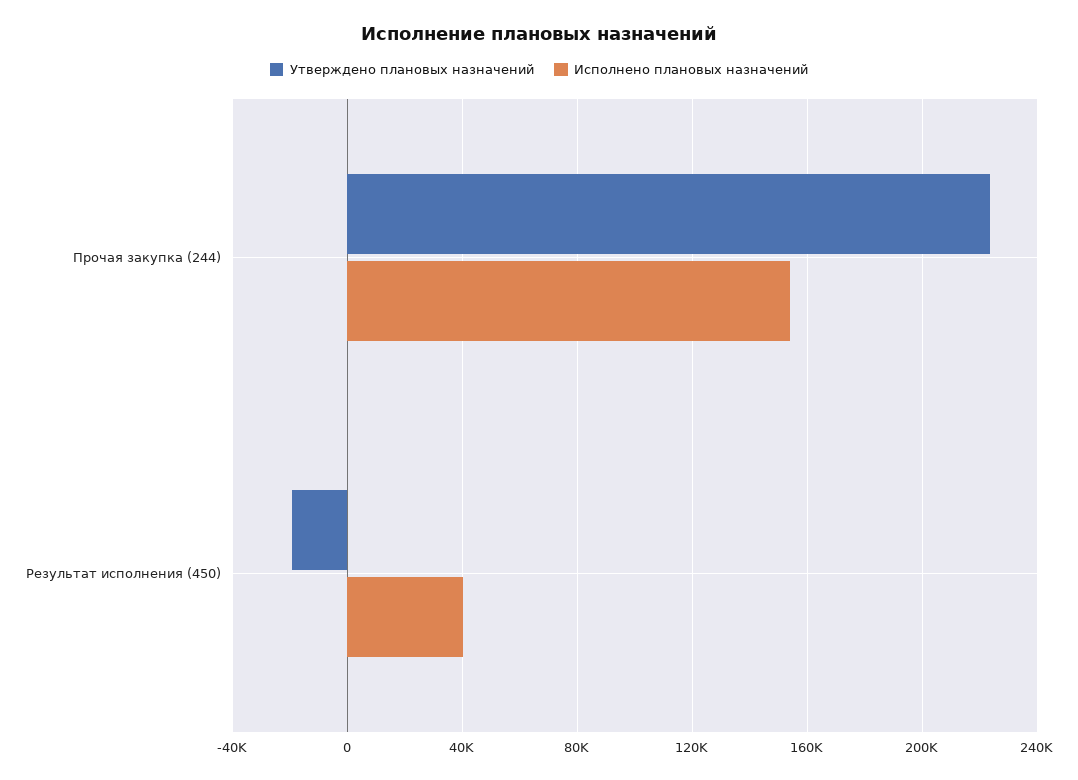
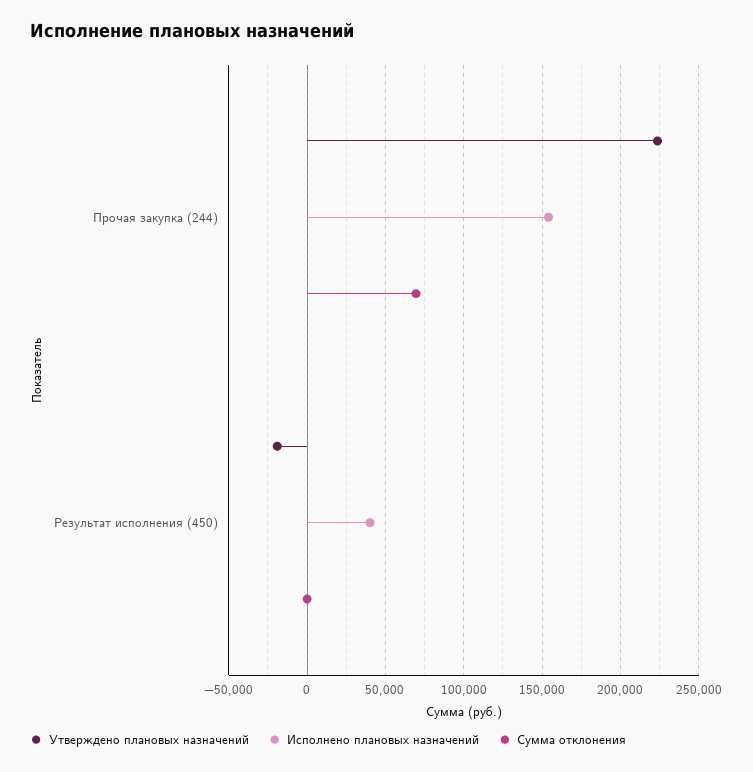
  {
    "Утверждено плановых назначений": {
      "Прочая закупка (244)": 225000,
      "Результат исполнения (450)": -20000
    },
    "Исполнено плановых назначений": {
      "Прочая закупка (244)": 155000,
      "Результат исполнения (450)": 40000
-   }
+   },
+   "Сумма отклонения": {
+     "Прочая закупка (244)": 70000,
+     "Результат исполнения (450)": 0
+   }
  }

